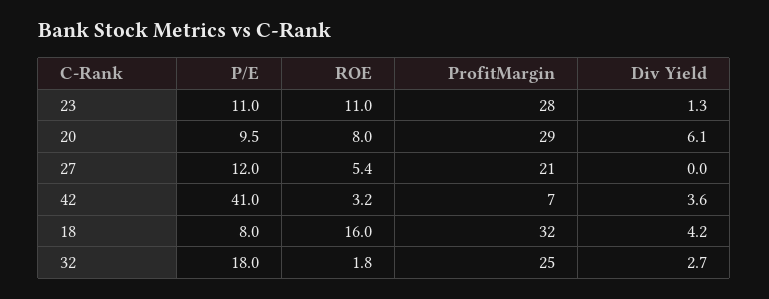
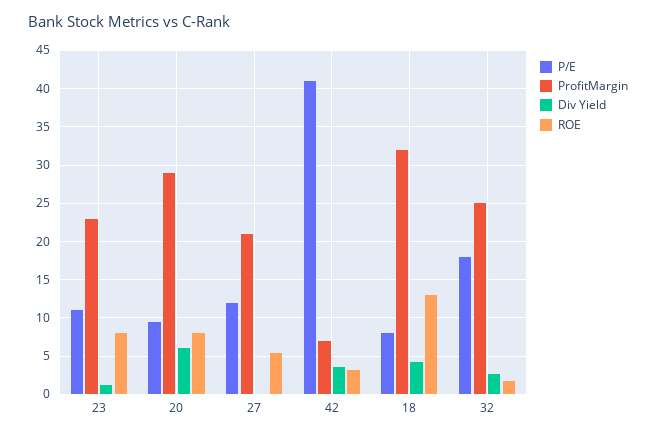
  {
    "P/E": {
      "23": 11,
      "20": 9.5,
      "27": 12,
      "42": 41,
      "18": 8,
      "32": 18
    },
    "ROE": {
-     "23": 11,
+     "23": 8,
      "20": 8,
      "27": 5.4,
      "42": 3.2,
-     "18": 16,
+     "18": 13,
      "32": 1.8
    },
    "ProfitMargin": {
-     "23": 28,
+     "23": 23,
      "20": 29,
      "27": 21,
      "42": 7,
      "18": 32,
      "32": 25
    },
    "Div Yield": {
      "23": 1.3,
      "20": 6.1,
      "27": 0,
      "42": 3.6,
      "18": 4.2,
      "32": 2.7
    }
  }

